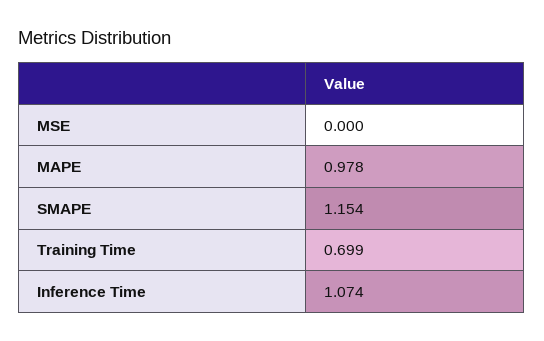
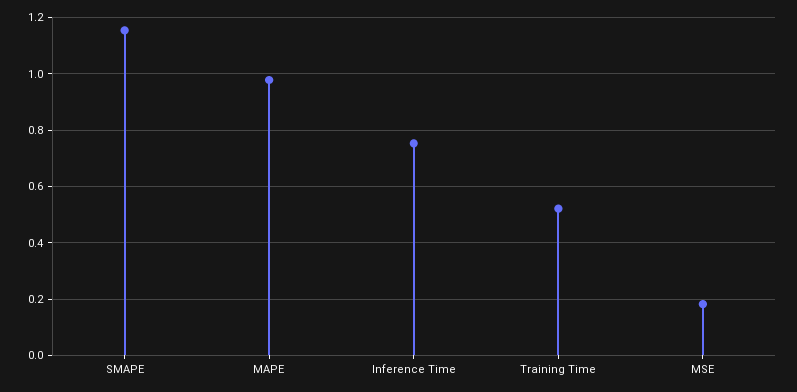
  {
-   "MSE": 0,
+   "MSE": 0.175,
    "MAPE": 0.978,
    "SMAPE": 1.154,
-   "Training Time": 0.699,
+   "Training Time": 0.525,
-   "Inference Time": 1.074
+   "Inference Time": 0.75
  }

